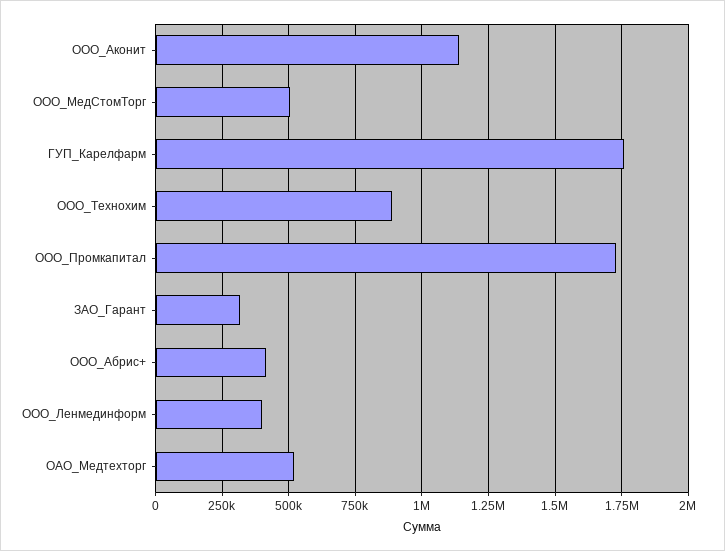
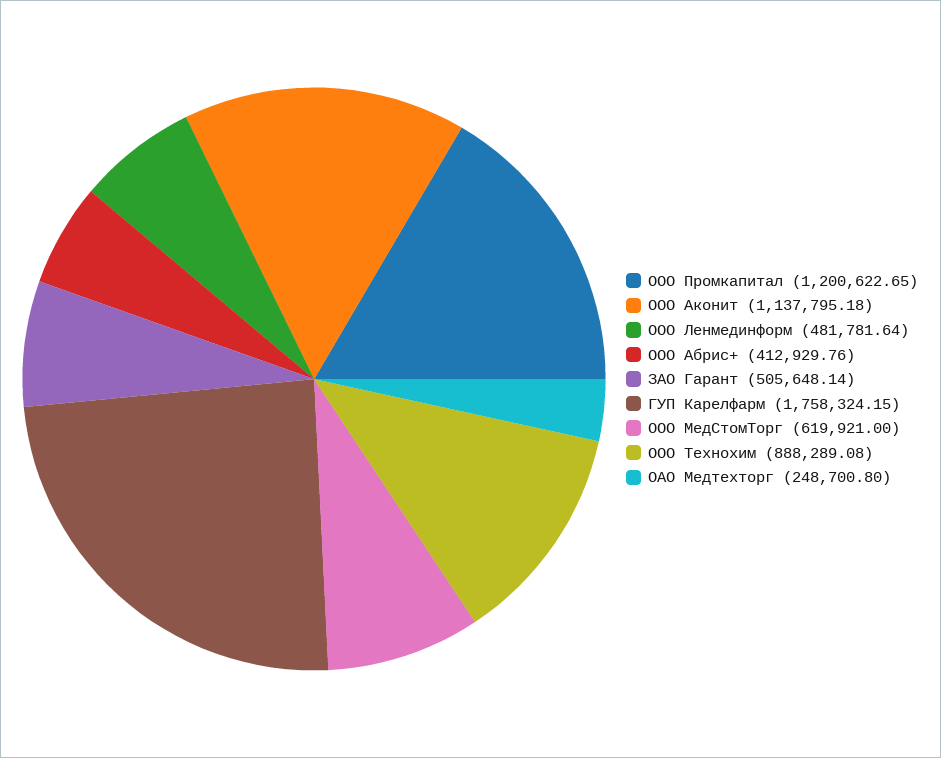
  {
    "ООО_Аконит": 1137795.18,
-   "ООО_МедСтомТорг": 500000,
+   "ООО_МедСтомТорг": 619921,
    "ГУП_Карелфарм": 1758324.15,
    "ООО_Технохим": 888289.08,
-   "ООО_Промкапитал": 1725000,
+   "ООО_Промкапитал": 1200622.65,
-   "ЗАО_Гарант": 325000,
+   "ЗАО_Гарант": 505648.14,
    "ООО_Абрис+": 412929.76,
-   "ООО_Ленмединформ": 400000,
+   "ООО_Ленмединформ": 481781.64,
-   "ОАО_Медтехторг": 525000
+   "ОАО_Медтехторг": 248700.8
  }

